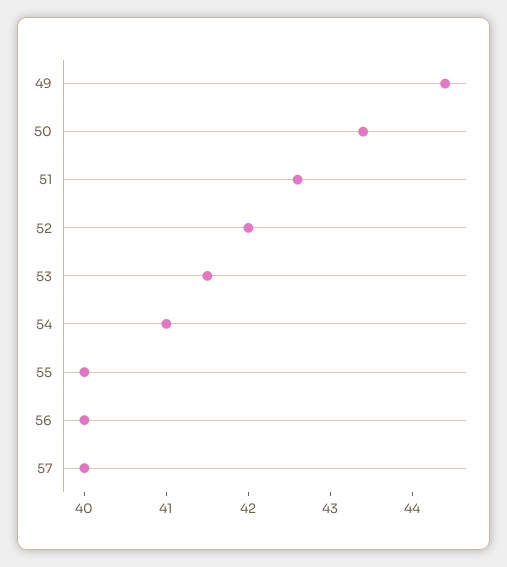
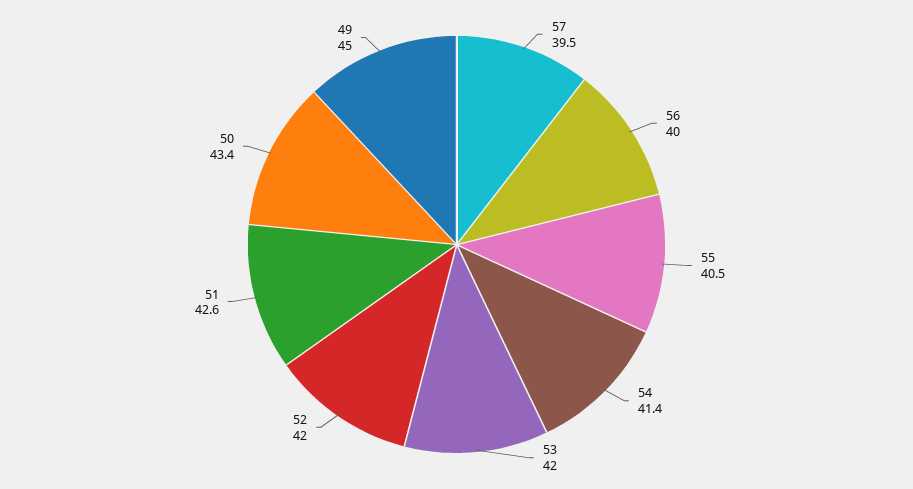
  {
-   "49": 44.4,
+   "49": 45,
    "50": 43.4,
    "51": 42.6,
    "52": 42,
-   "53": 41.5,
+   "53": 42,
-   "54": 41,
+   "54": 41.4,
-   "55": 40,
+   "55": 40.5,
    "56": 40,
-   "57": 40
+   "57": 39.5
  }

